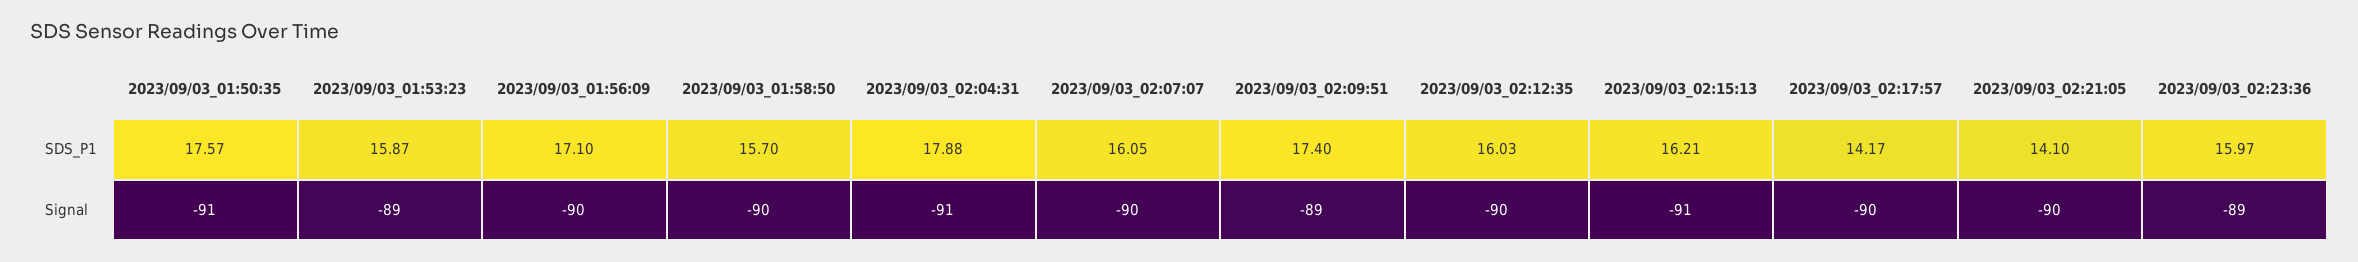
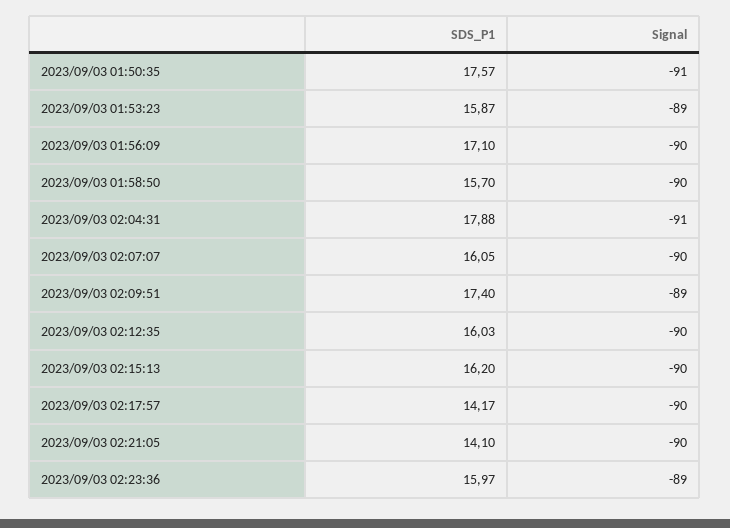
  {
    "2023/09/03_01:50:35": {
      "SDS_P1": 17.57,
      "Signal": -91
    },
    "2023/09/03_01:53:23": {
      "SDS_P1": 15.87,
      "Signal": -89
    },
    "2023/09/03_01:56:09": {
      "SDS_P1": 17.1,
      "Signal": -90
    },
    "2023/09/03_01:58:50": {
      "SDS_P1": 15.7,
      "Signal": -90
    },
    "2023/09/03_02:04:31": {
      "SDS_P1": 17.88,
      "Signal": -91
    },
    "2023/09/03_02:07:07": {
      "SDS_P1": 16.05,
      "Signal": -90
    },
    "2023/09/03_02:09:51": {
      "SDS_P1": 17.4,
      "Signal": -89
    },
    "2023/09/03_02:12:35": {
      "SDS_P1": 16.03,
      "Signal": -90
    },
    "2023/09/03_02:15:13": {
-     "SDS_P1": 16.21,
+     "SDS_P1": 16.2,
-     "Signal": -91
+     "Signal": -90
    },
    "2023/09/03_02:17:57": {
      "SDS_P1": 14.17,
      "Signal": -90
    },
    "2023/09/03_02:21:05": {
      "SDS_P1": 14.1,
      "Signal": -90
    },
    "2023/09/03_02:23:36": {
      "SDS_P1": 15.97,
      "Signal": -89
    }
  }

